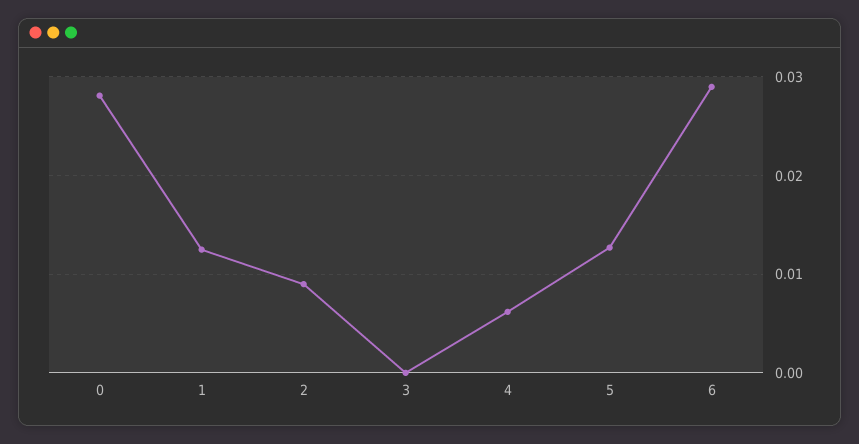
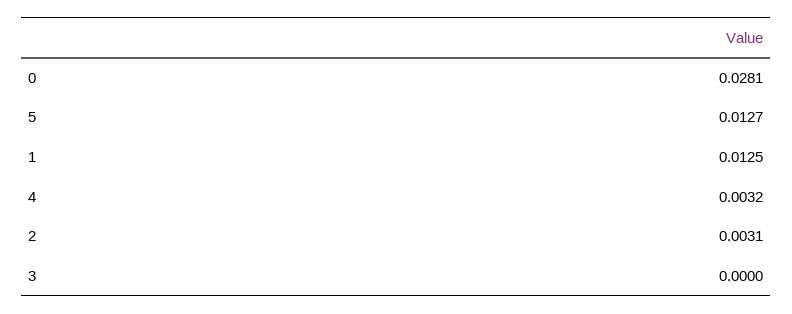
  {
    "0": 0.0281,
    "1": 0.0125,
-   "2": 0.009,
+   "2": 0.0031,
    "3": 0,
-   "4": 0.006,
+   "4": 0.0032,
-   "5": 0.0127,
+   "5": 0.0127
-   "6": 0.029
  }

